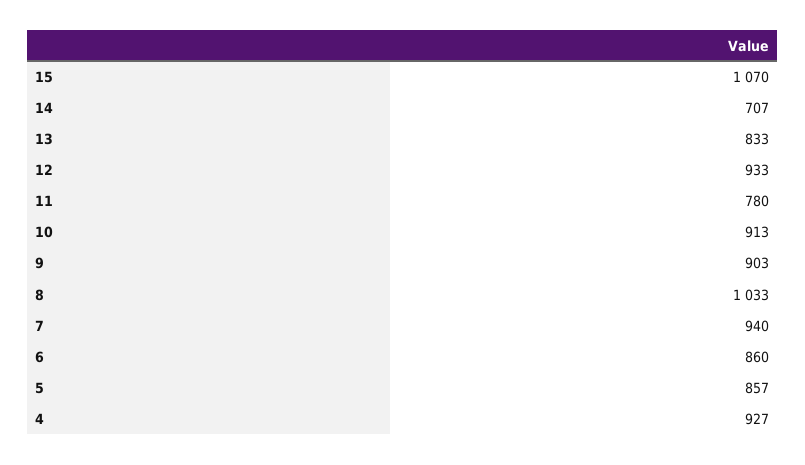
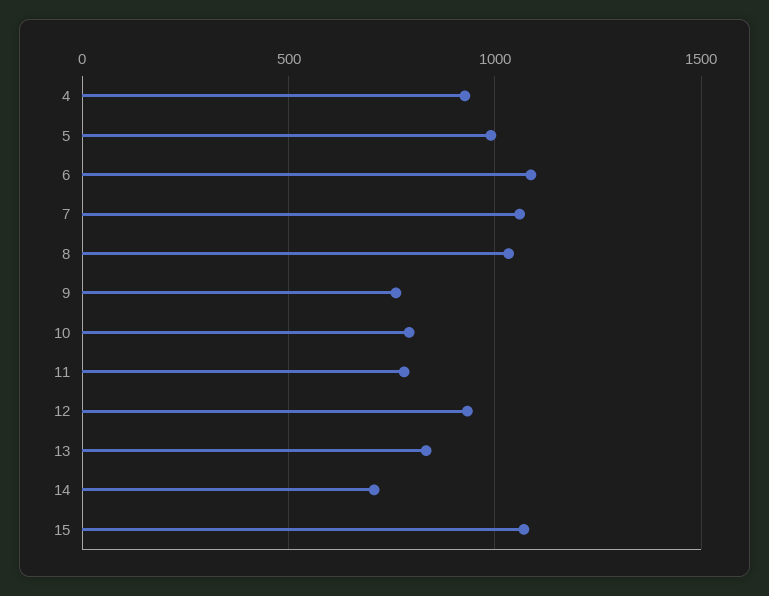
  {
    "15": 1070,
    "14": 707,
    "13": 833,
    "12": 933,
    "11": 780,
-   "10": 913,
+   "10": 800,
-   "9": 903,
+   "9": 750,
    "8": 1033,
-   "7": 940,
+   "7": 1050,
-   "6": 860,
+   "6": 1100,
-   "5": 857,
+   "5": 1000,
    "4": 927
  }

